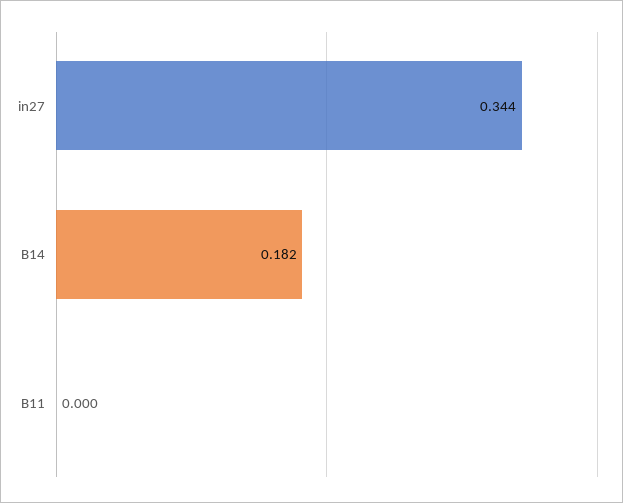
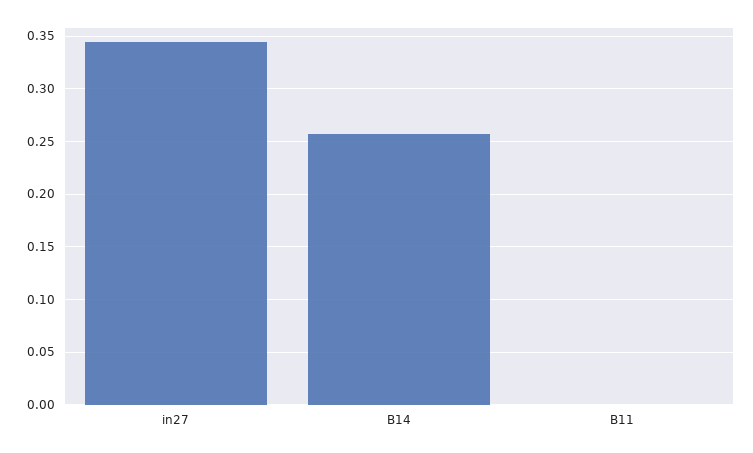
  {
    "in27": 0.344,
-   "B14": 0.182,
+   "B14": 0.26,
    "B11": 0
  }

